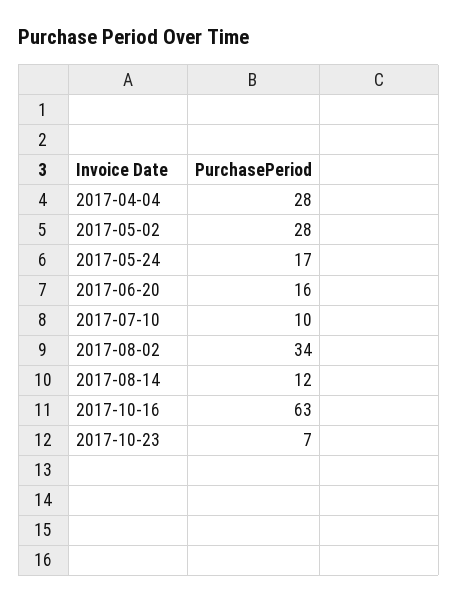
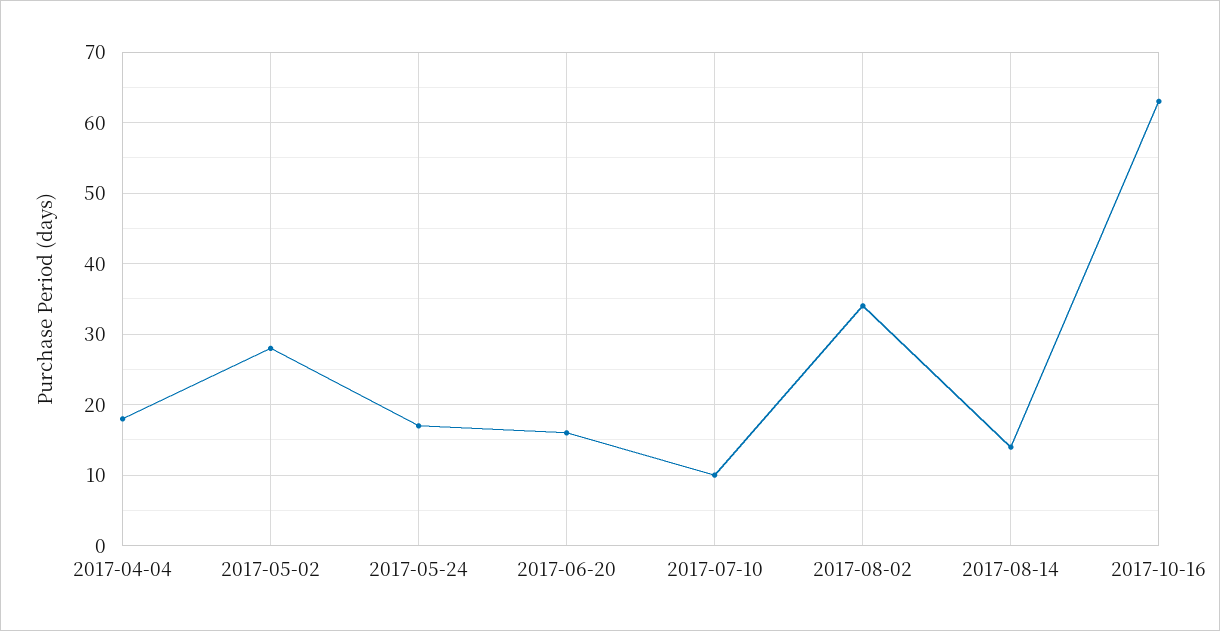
  {
-   "2017-04-04": 28,
+   "2017-04-04": 18,
    "2017-05-02": 28,
    "2017-05-24": 17,
    "2017-06-20": 16,
    "2017-07-10": 10,
    "2017-08-02": 34,
-   "2017-08-14": 12,
+   "2017-08-14": 14,
-   "2017-10-16": 63,
+   "2017-10-16": 63
-   "2017-10-23": 7
  }

